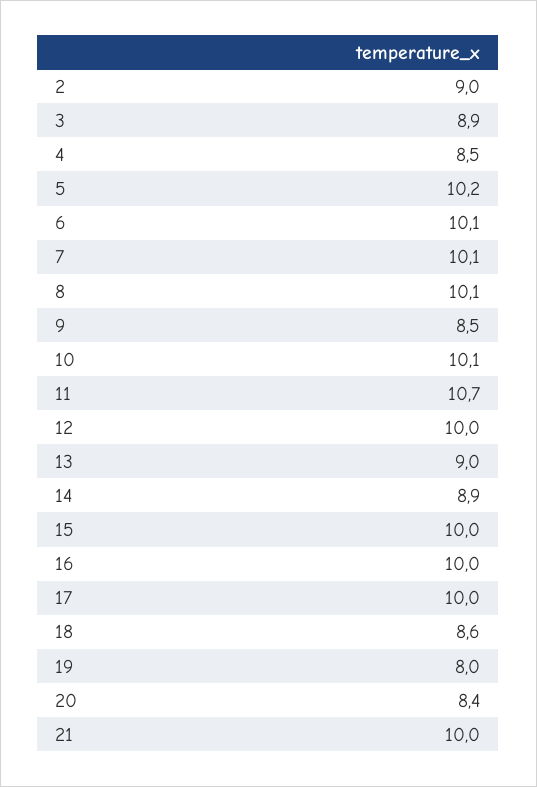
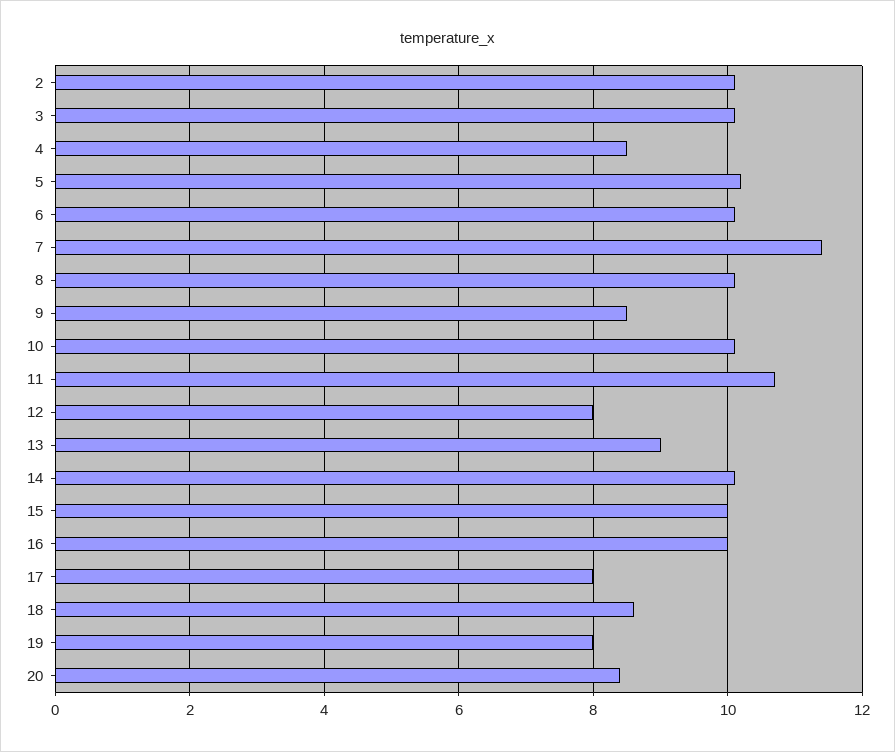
  {
-   "2": 9,
+   "2": 10,
-   "3": 8.9,
+   "3": 10,
    "4": 8.5,
    "5": 10.2,
    "6": 10.1,
-   "7": 10.1,
+   "7": 11.5,
    "8": 10.1,
    "9": 8.5,
    "10": 10.1,
    "11": 10.7,
-   "12": 10,
+   "12": 8,
    "13": 9,
-   "14": 8.9,
+   "14": 10,
    "15": 10,
    "16": 10,
-   "17": 10,
+   "17": 8,
    "18": 8.6,
    "19": 8,
-   "20": 8.4,
+   "20": 8.4
-   "21": 10
  }

